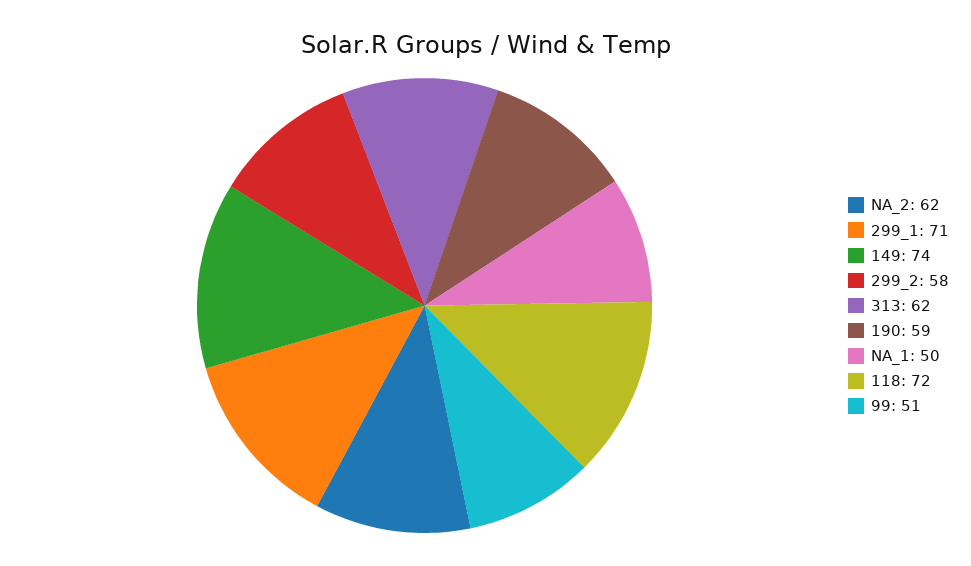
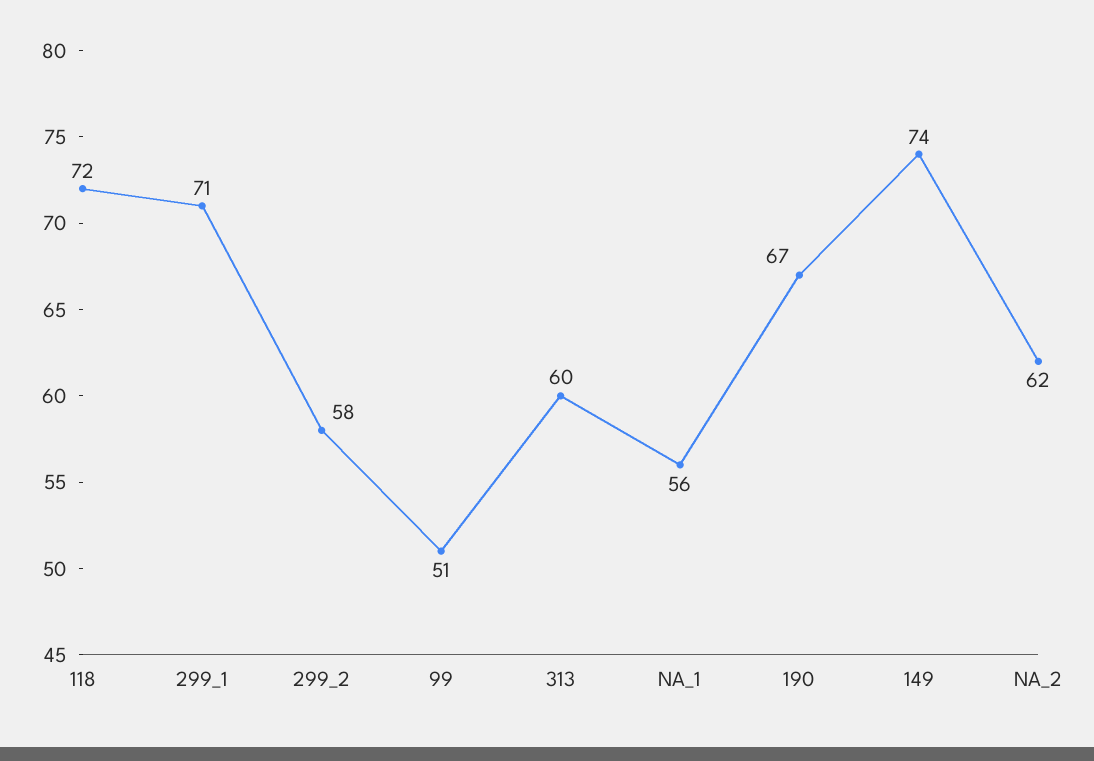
  {
    "NA_2": 62,
    "299_1": 71,
    "149": 74,
    "299_2": 58,
-   "313": 62,
+   "313": 60,
-   "190": 59,
+   "190": 67,
-   "NA_1": 50,
+   "NA_1": 56,
    "118": 72,
    "99": 51
  }

